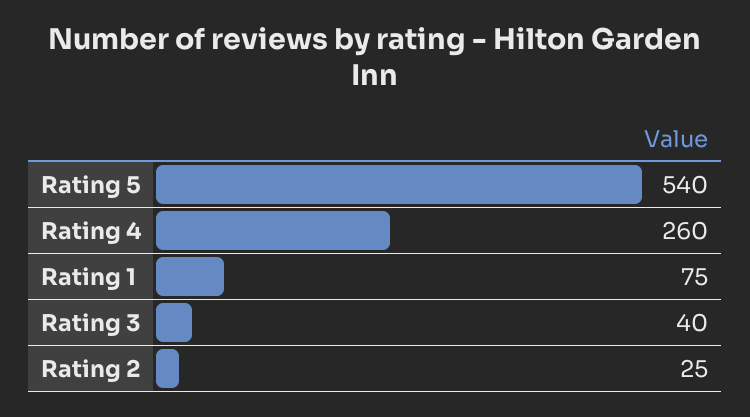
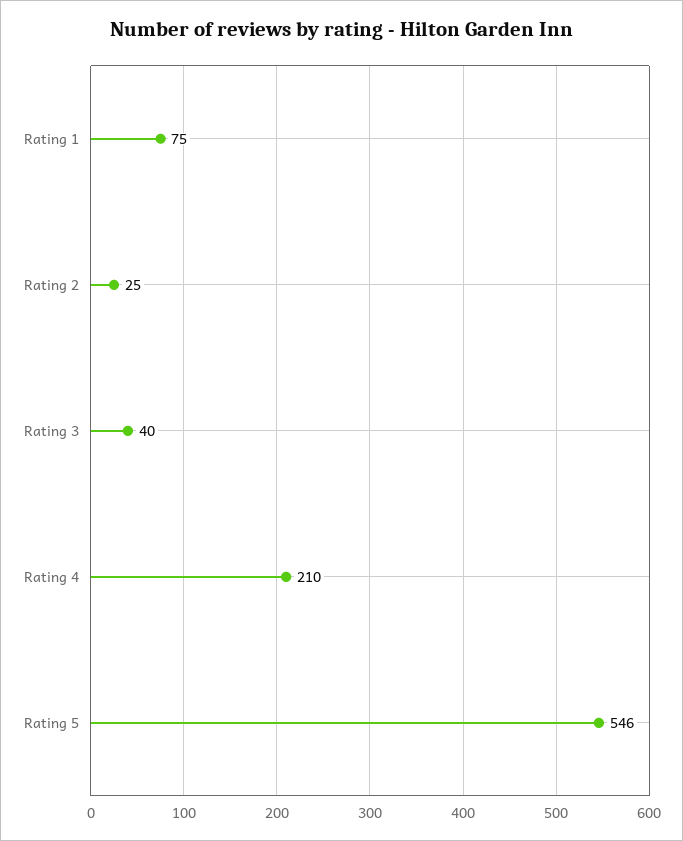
  {
-   "Rating 5": 540,
+   "Rating 5": 546,
-   "Rating 4": 260,
+   "Rating 4": 210,
    "Rating 1": 75,
    "Rating 3": 40,
    "Rating 2": 25
  }

